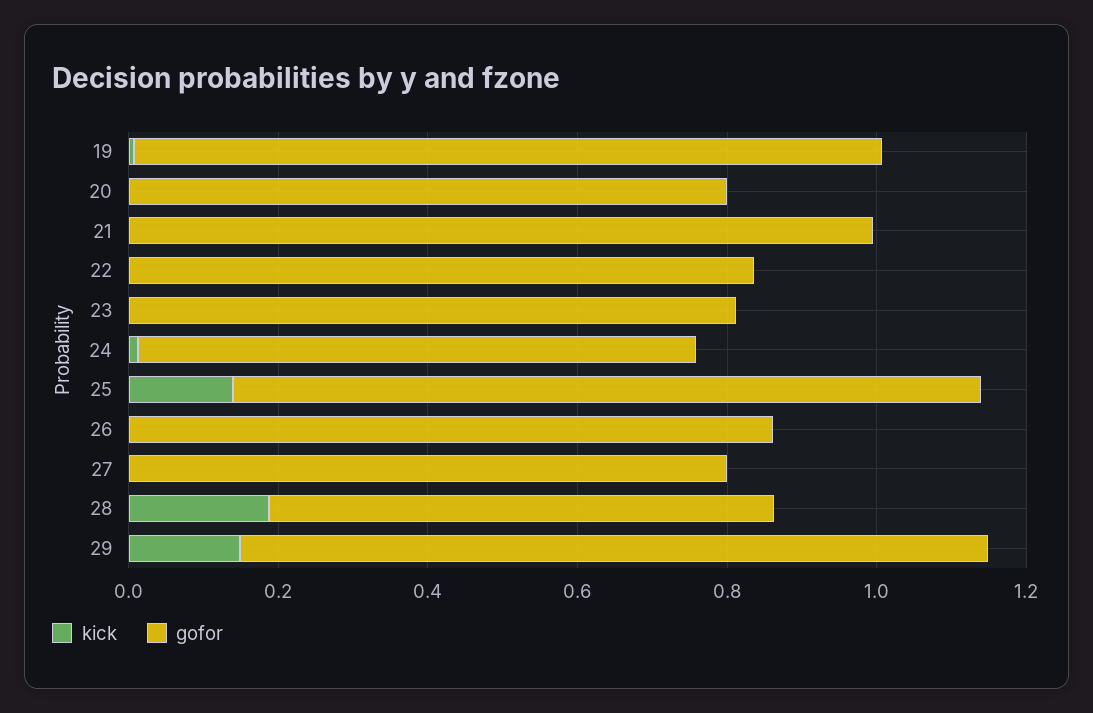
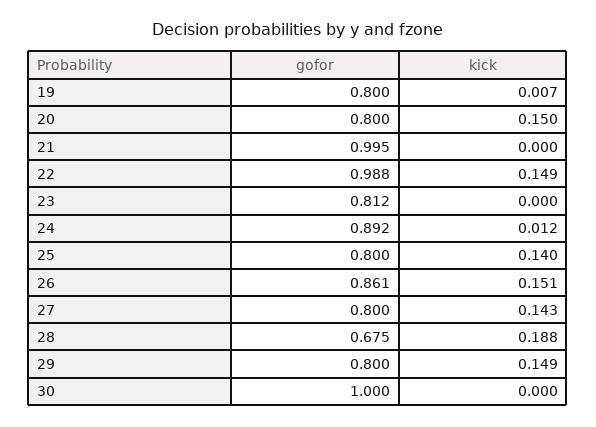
  {
    "kick": {
      "19": 0.007,
-     "20": 0,
+     "20": 0.15,
      "21": 0,
-     "22": 0,
+     "22": 0.149,
      "23": 0,
      "24": 0.012,
      "25": 0.14,
-     "26": 0,
+     "26": 0.151,
-     "27": 0,
+     "27": 0.143,
      "28": 0.188,
-     "29": 0.149
+     "29": 0.149,
+     "30": 0
    },
    "gofor": {
-     "19": 1,
+     "19": 0.8,
      "20": 0.8,
      "21": 0.995,
-     "22": 0.85,
+     "22": 0.988,
      "23": 0.812,
-     "24": 0.75,
+     "24": 0.892,
-     "25": 1,
+     "25": 0.8,
      "26": 0.861,
      "27": 0.8,
      "28": 0.675,
-     "29": 1
+     "29": 0.8,
+     "30": 1
    }
  }

